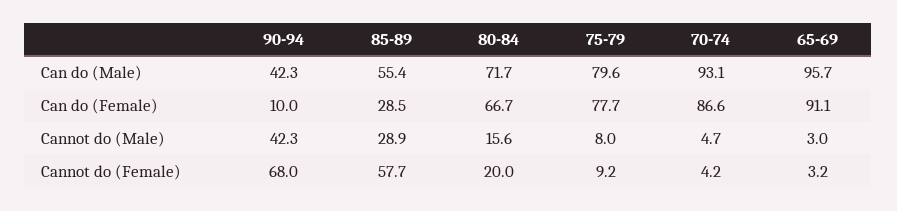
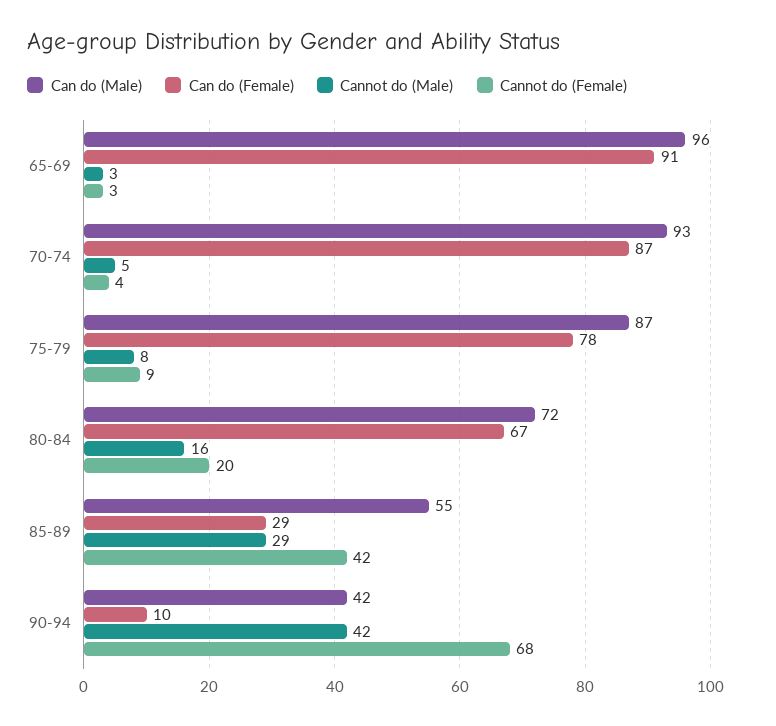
  {
    "Can do (Male)": {
      "90-94": 42.3,
      "85-89": 55.4,
      "80-84": 71.7,
-     "75-79": 79.6,
+     "75-79": 87,
      "70-74": 93.1,
      "65-69": 95.7
    },
    "Can do (Female)": {
      "90-94": 10,
      "85-89": 28.5,
      "80-84": 66.7,
      "75-79": 77.7,
      "70-74": 86.6,
      "65-69": 91.1
    },
    "Cannot do (Male)": {
      "90-94": 42.3,
      "85-89": 28.9,
      "80-84": 15.6,
      "75-79": 8,
      "70-74": 4.7,
      "65-69": 3
    },
    "Cannot do (Female)": {
      "90-94": 68,
-     "85-89": 57.7,
+     "85-89": 42,
      "80-84": 20,
      "75-79": 9.2,
      "70-74": 4.2,
      "65-69": 3.2
    }
  }

